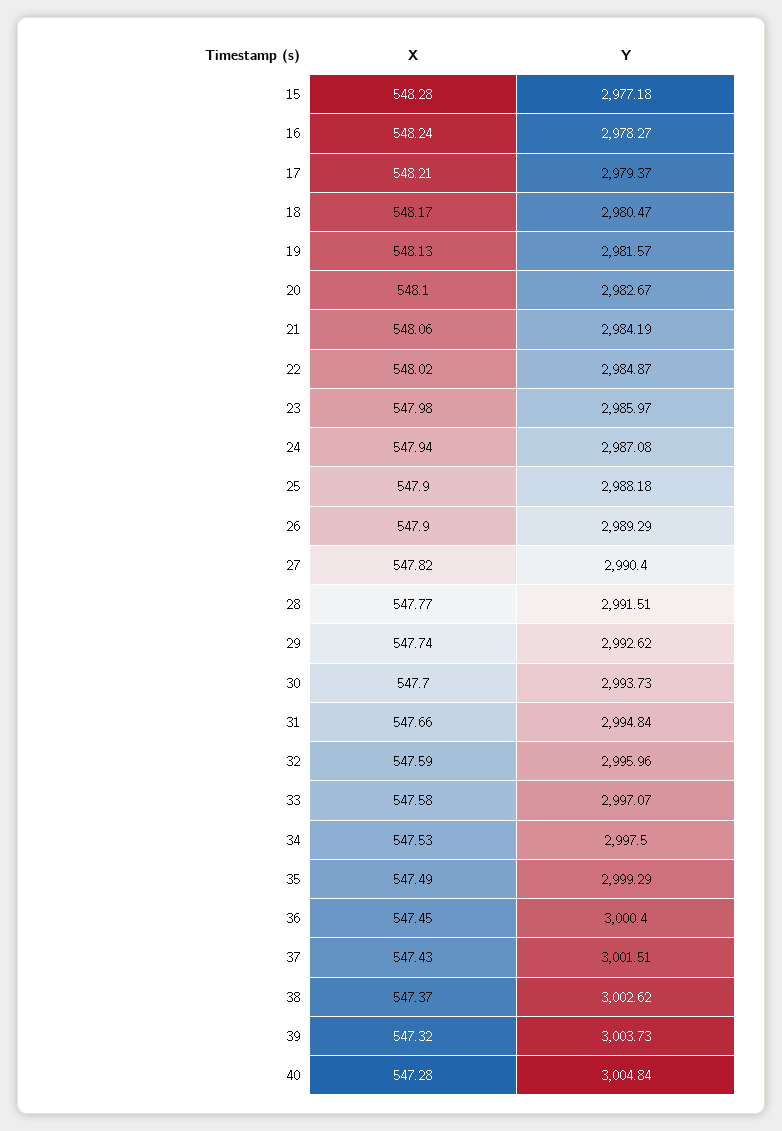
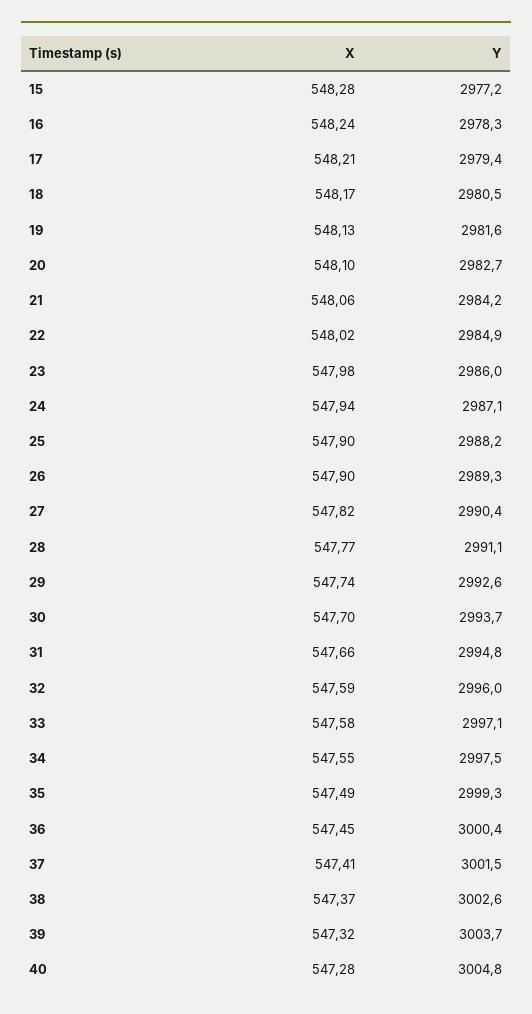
  {
    "X": {
      "15": 548.28,
      "16": 548.24,
      "17": 548.21,
      "18": 548.17,
      "19": 548.13,
      "20": 548.1,
      "21": 548.06,
      "22": 548.02,
      "23": 547.98,
      "24": 547.94,
      "25": 547.9,
      "26": 547.9,
      "27": 547.82,
      "28": 547.77,
      "29": 547.74,
      "30": 547.7,
      "31": 547.66,
      "32": 547.59,
      "33": 547.58,
-     "34": 547.53,
+     "34": 547.55,
      "35": 547.49,
      "36": 547.45,
-     "37": 547.43,
+     "37": 547.41,
      "38": 547.37,
      "39": 547.32,
      "40": 547.28
    },
    "Y": {
      "15": 2977.18,
      "16": 2978.27,
      "17": 2979.37,
      "18": 2980.47,
      "19": 2981.57,
      "20": 2982.67,
      "21": 2984.19,
      "22": 2984.87,
      "23": 2985.97,
      "24": 2987.08,
      "25": 2988.18,
      "26": 2989.29,
      "27": 2990.4,
-     "28": 2991.51,
+     "28": 2991.1,
      "29": 2992.62,
      "30": 2993.73,
      "31": 2994.84,
      "32": 2995.96,
      "33": 2997.07,
      "34": 2997.5,
      "35": 2999.29,
      "36": 3000.4,
      "37": 3001.51,
      "38": 3002.62,
      "39": 3003.73,
      "40": 3004.84
    }
  }

